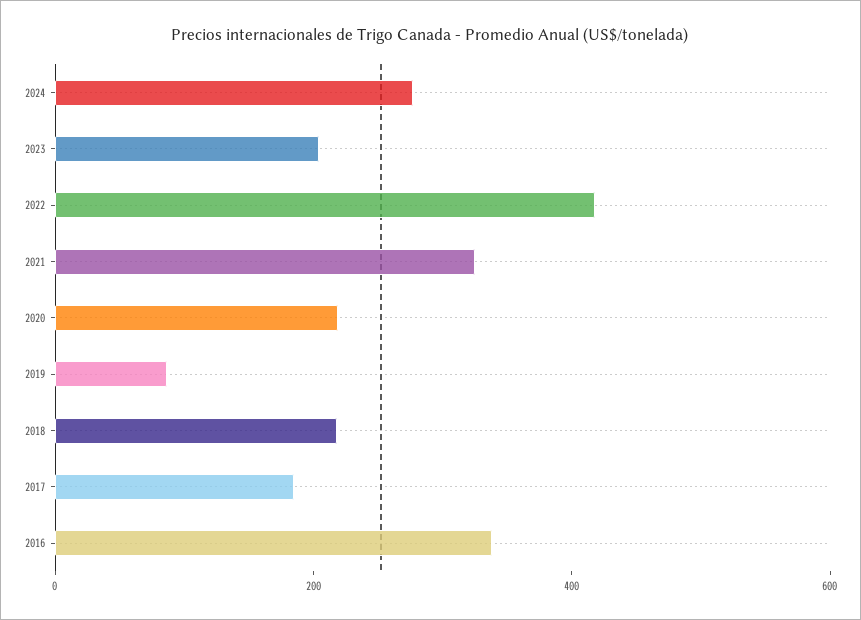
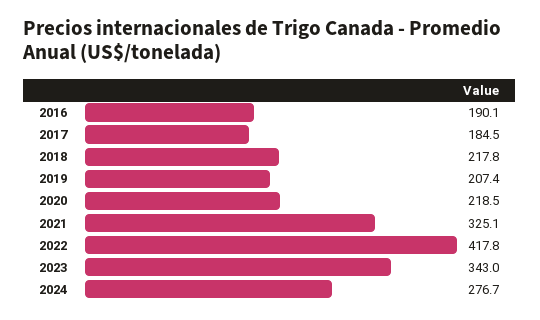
  {
    "2024": 276.7,
-   "2023": 200,
+   "2023": 343,
    "2022": 417.8,
    "2021": 325.1,
    "2020": 218.5,
-   "2019": 100,
+   "2019": 207.4,
    "2018": 217.8,
    "2017": 184.5,
-   "2016": 350
+   "2016": 190.1
  }

